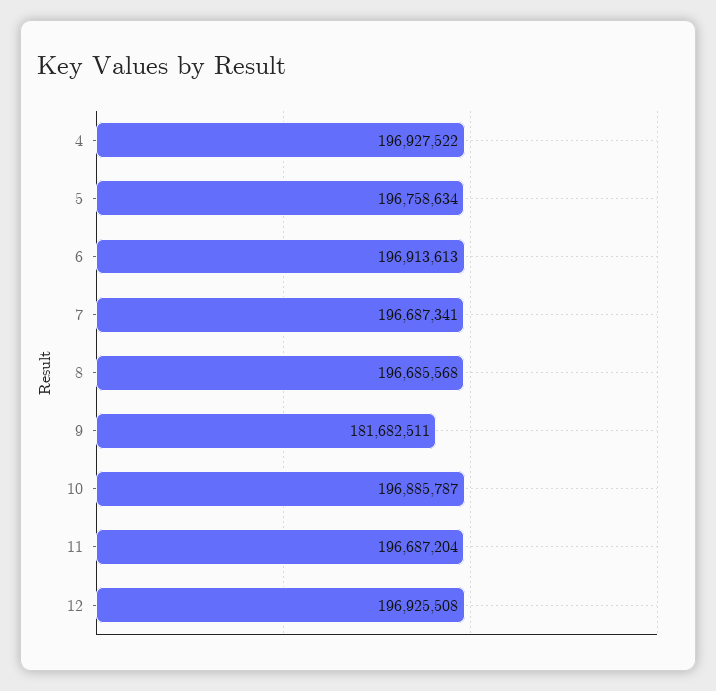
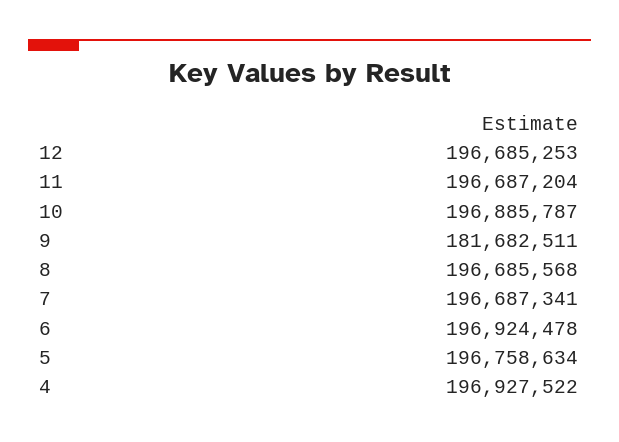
  {
    "4": 196927522,
    "5": 196758634,
-   "6": 196913613,
+   "6": 196924478,
    "7": 196687341,
    "8": 196685568,
    "9": 181682511,
    "10": 196885787,
    "11": 196687204,
-   "12": 196925508
+   "12": 196685253
  }

